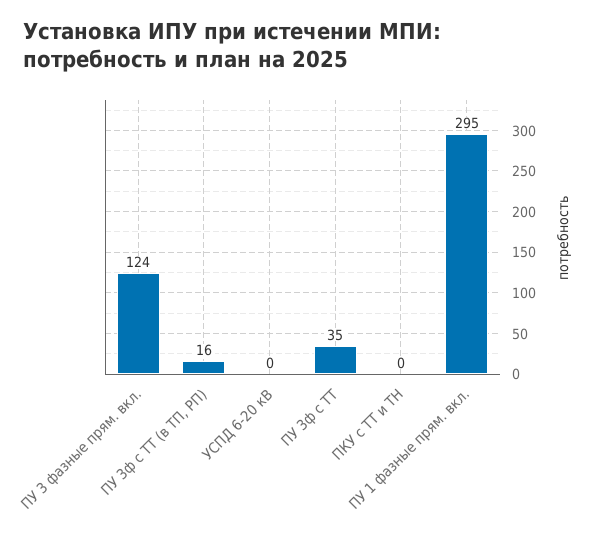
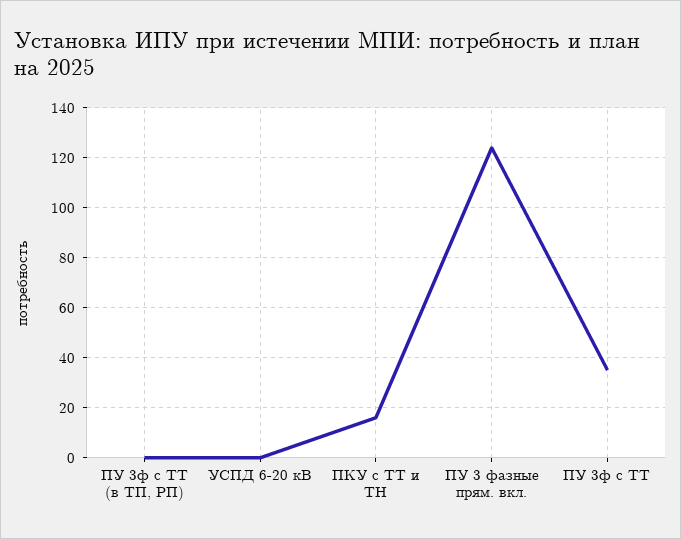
  {
    "ПУ 3 фазные прям. вкл.": 124,
-   "ПУ 3ф с ТТ (в ТП, РП)": 16,
+   "ПУ 3ф с ТТ (в ТП, РП)": 0,
    "УСПД 6-20 кВ": 0,
    "ПУ 3ф с ТТ": 35,
-   "ПКУ с ТТ и ТН": 0,
+   "ПКУ с ТТ и ТН": 15
-   "ПУ 1 фазные прям. вкл.": 295
  }

